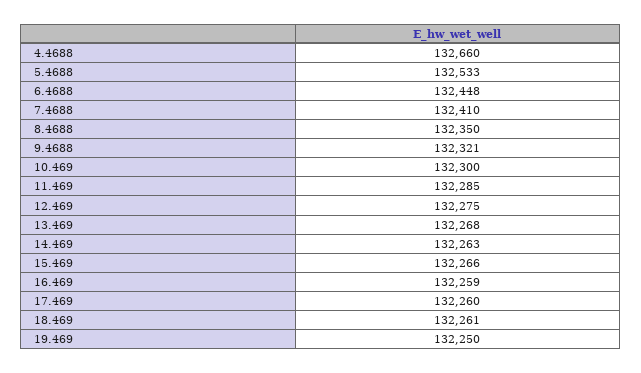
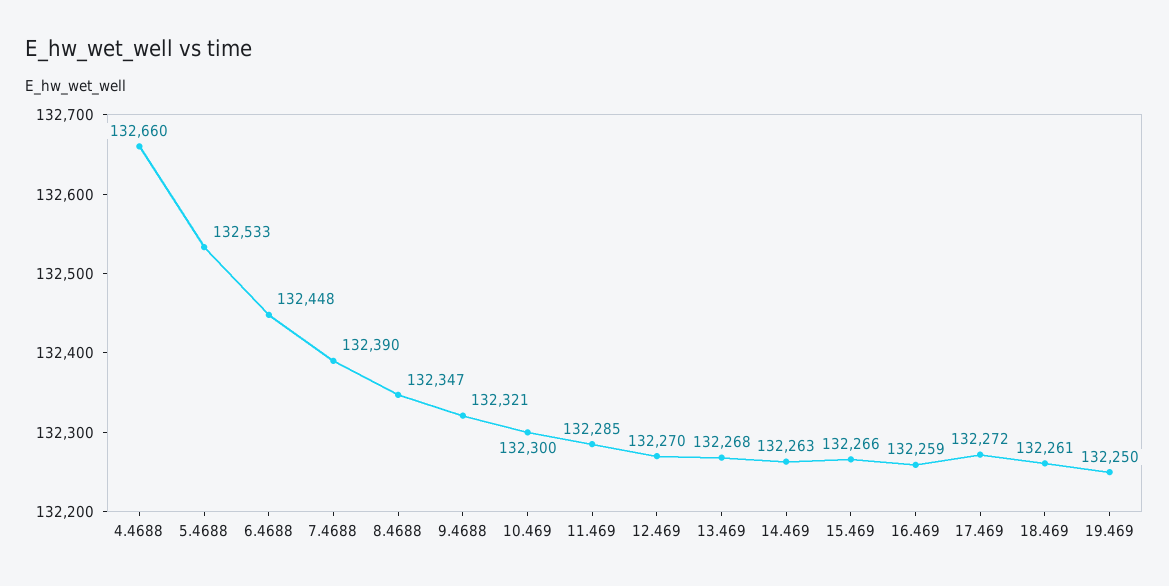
  {
    "4.4688": 132660,
    "5.4688": 132533,
    "6.4688": 132448,
-   "7.4688": 132410,
+   "7.4688": 132390,
-   "8.4688": 132350,
+   "8.4688": 132347,
    "9.4688": 132321,
    "10.469": 132300,
    "11.469": 132285,
-   "12.469": 132275,
+   "12.469": 132270,
    "13.469": 132268,
    "14.469": 132263,
    "15.469": 132266,
    "16.469": 132259,
-   "17.469": 132260,
+   "17.469": 132272,
    "18.469": 132261,
    "19.469": 132250
  }

